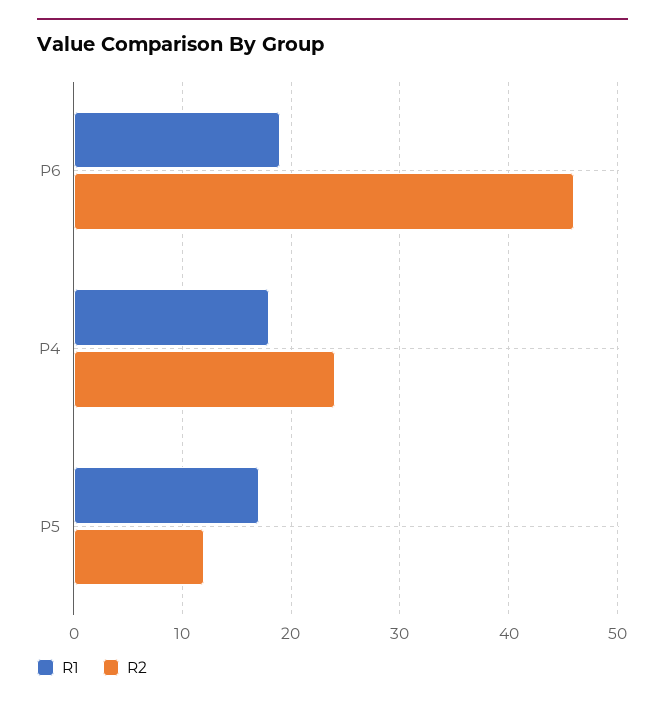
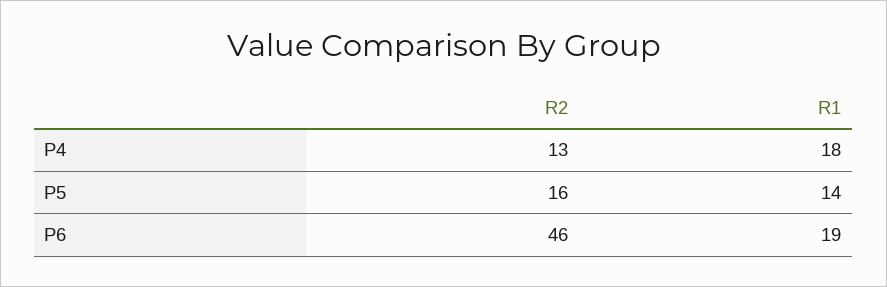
  {
    "R1": {
      "P6": 19,
      "P4": 18,
-     "P5": 17
+     "P5": 14
    },
    "R2": {
      "P6": 46,
-     "P4": 24,
+     "P4": 13,
-     "P5": 12
+     "P5": 16
    }
  }

